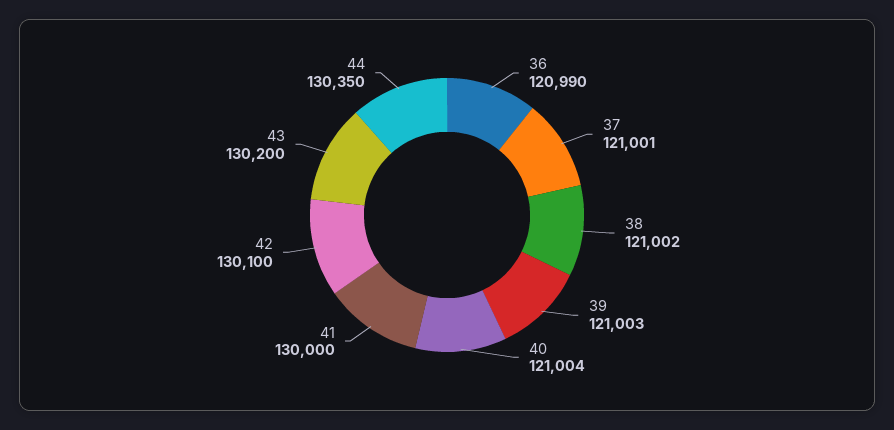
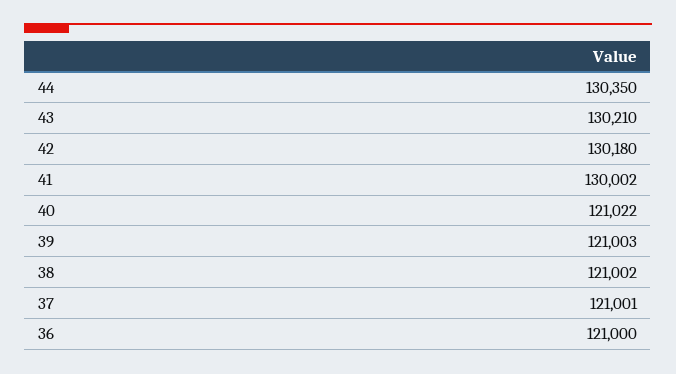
  {
-   "36": 120990,
+   "36": 121000,
    "37": 121001,
    "38": 121002,
    "39": 121003,
-   "40": 121004,
+   "40": 121022,
-   "41": 130000,
+   "41": 130002,
-   "42": 130100,
+   "42": 130180,
-   "43": 130200,
+   "43": 130210,
    "44": 130350
  }

